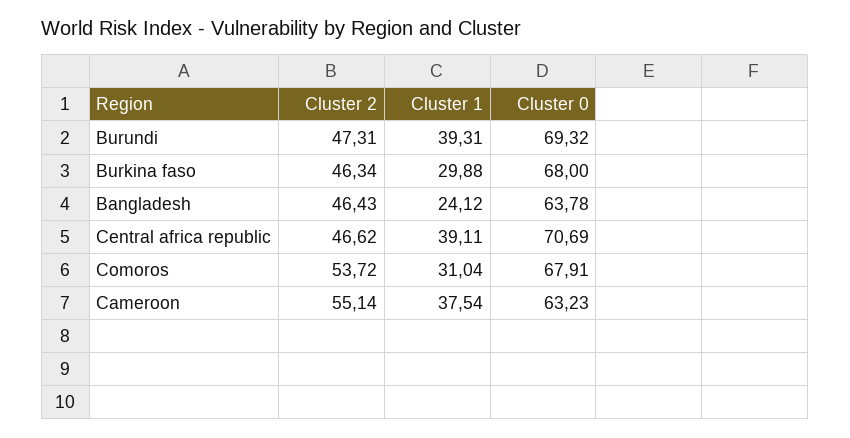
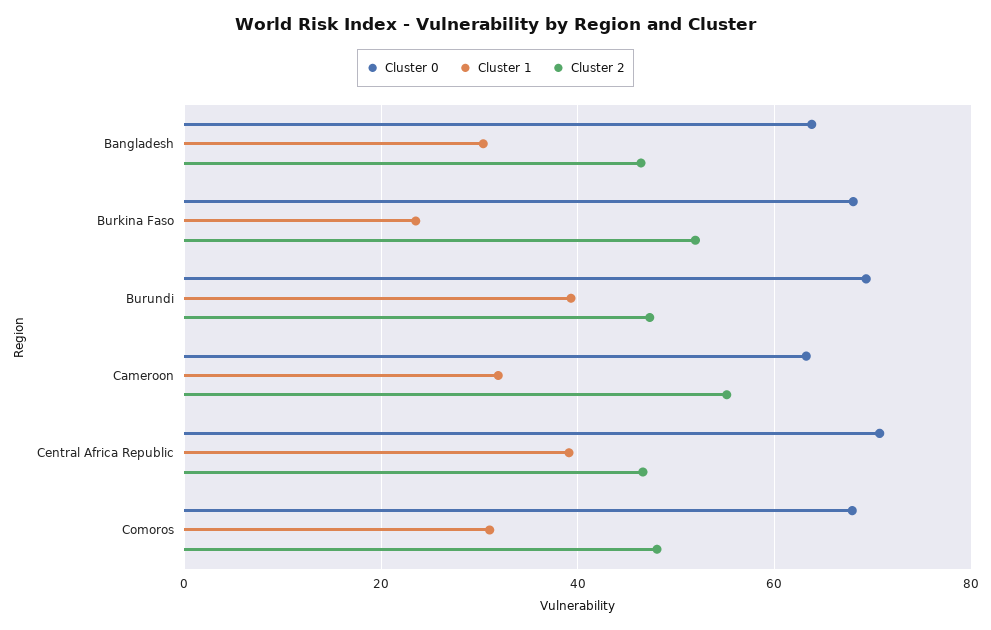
  {
    "Cluster 2": {
      "Burundi": 47.31,
-     "Burkina faso": 46.34,
+     "Burkina faso": 52,
      "Bangladesh": 46.43,
      "Central africa republic": 46.62,
-     "Comoros": 53.72,
+     "Comoros": 48,
      "Cameroon": 55.14
    },
    "Cluster 1": {
      "Burundi": 39.31,
-     "Burkina faso": 29.88,
+     "Burkina faso": 24,
-     "Bangladesh": 24.12,
+     "Bangladesh": 30,
      "Central africa republic": 39.11,
      "Comoros": 31.04,
-     "Cameroon": 37.54
+     "Cameroon": 32
    },
    "Cluster 0": {
      "Burundi": 69.32,
      "Burkina faso": 68,
      "Bangladesh": 63.78,
      "Central africa republic": 70.69,
      "Comoros": 67.91,
      "Cameroon": 63.23
    }
  }

